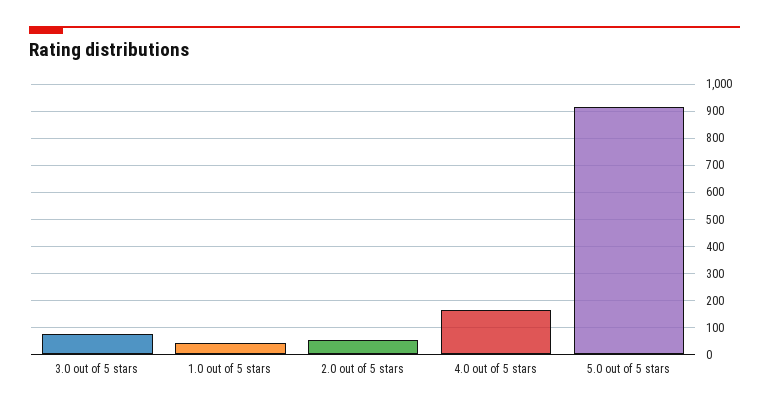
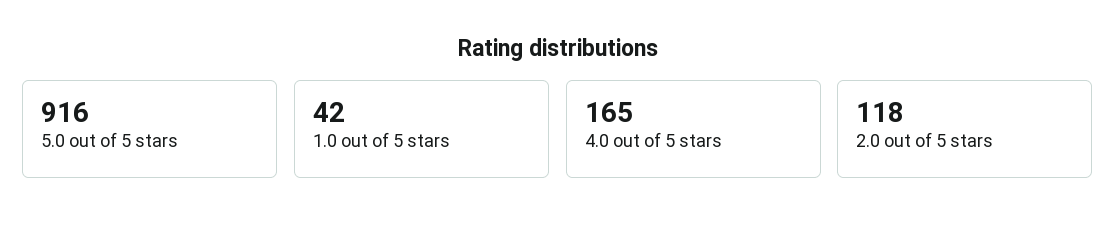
  {
-   "3.0 out of 5 stars": 75,
    "1.0 out of 5 stars": 42,
-   "2.0 out of 5 stars": 50,
+   "2.0 out of 5 stars": 118,
    "4.0 out of 5 stars": 165,
    "5.0 out of 5 stars": 916
  }

